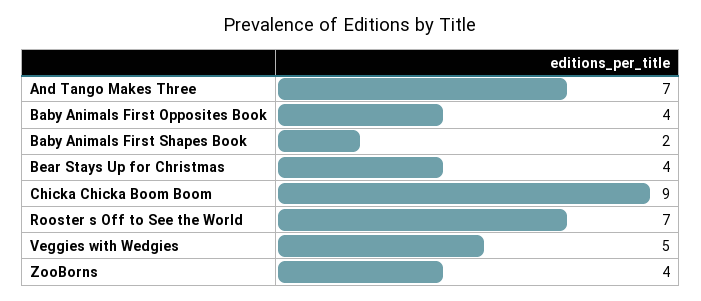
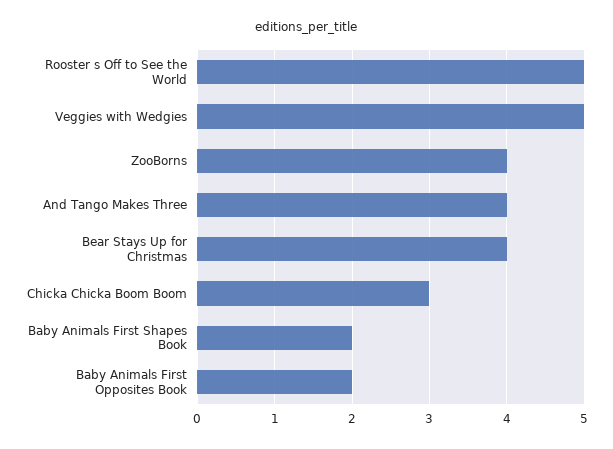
  {
-   "And Tango Makes Three": 7,
+   "And Tango Makes Three": 4,
-   "Baby Animals First Opposites Book": 4,
+   "Baby Animals First Opposites Book": 2,
    "Baby Animals First Shapes Book": 2,
    "Bear Stays Up for Christmas": 4,
-   "Chicka Chicka Boom Boom": 9,
+   "Chicka Chicka Boom Boom": 3,
-   "Rooster s Off to See the World": 7,
+   "Rooster s Off to See the World": 5,
    "Veggies with Wedgies": 5,
    "ZooBorns": 4
  }

